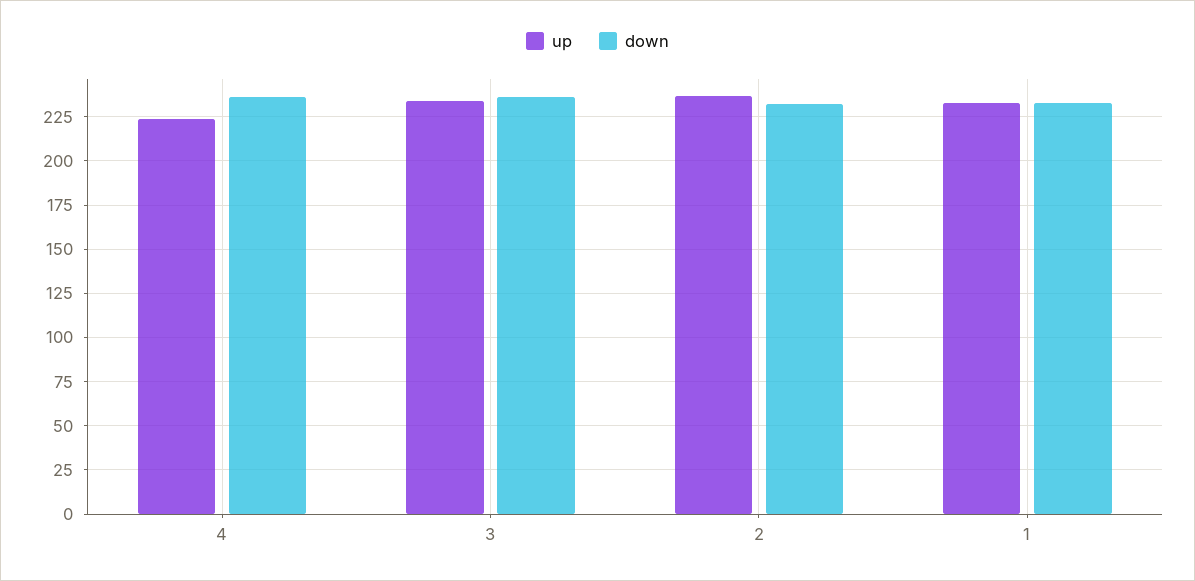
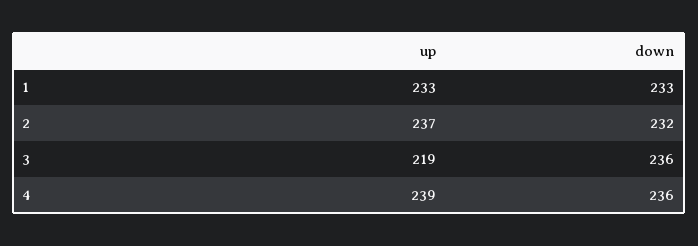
  {
    "up": {
-     "4": 225,
+     "4": 239,
-     "3": 235,
+     "3": 219,
      "2": 237,
      "1": 233
    },
    "down": {
      "4": 236,
      "3": 236,
      "2": 232,
      "1": 233
    }
  }

